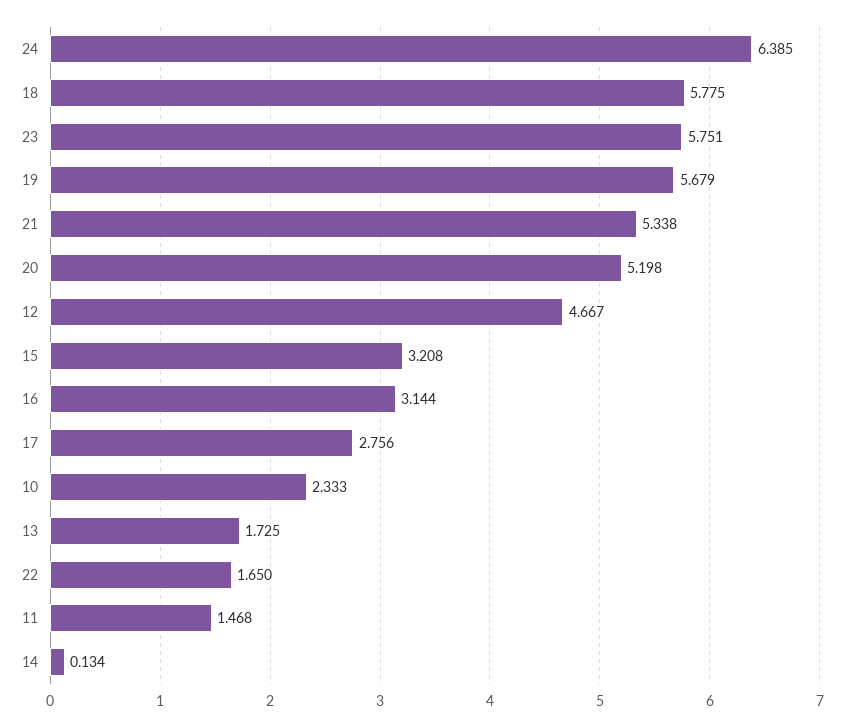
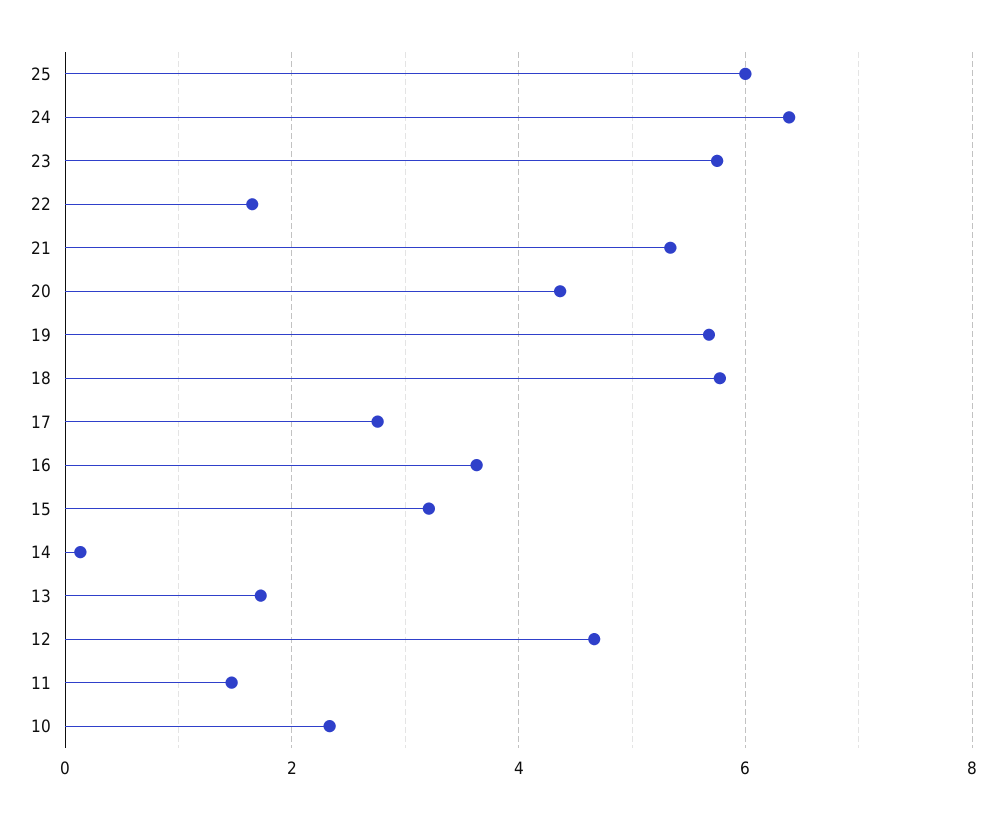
  {
    "24": 6.385,
    "18": 5.775,
    "23": 5.751,
    "19": 5.679,
    "21": 5.338,
-   "20": 5.198,
+   "20": 4.4,
    "12": 4.667,
    "15": 3.208,
-   "16": 3.144,
+   "16": 3.6,
    "17": 2.756,
    "10": 2.333,
    "13": 1.725,
    "22": 1.65,
    "11": 1.468,
-   "14": 0.134
+   "14": 0.134,
+   "25": 6
  }

